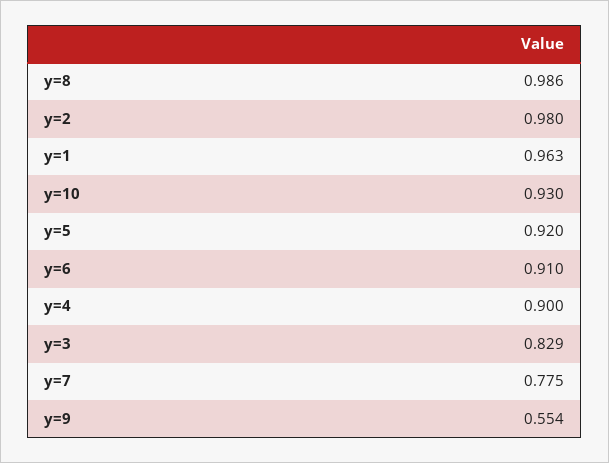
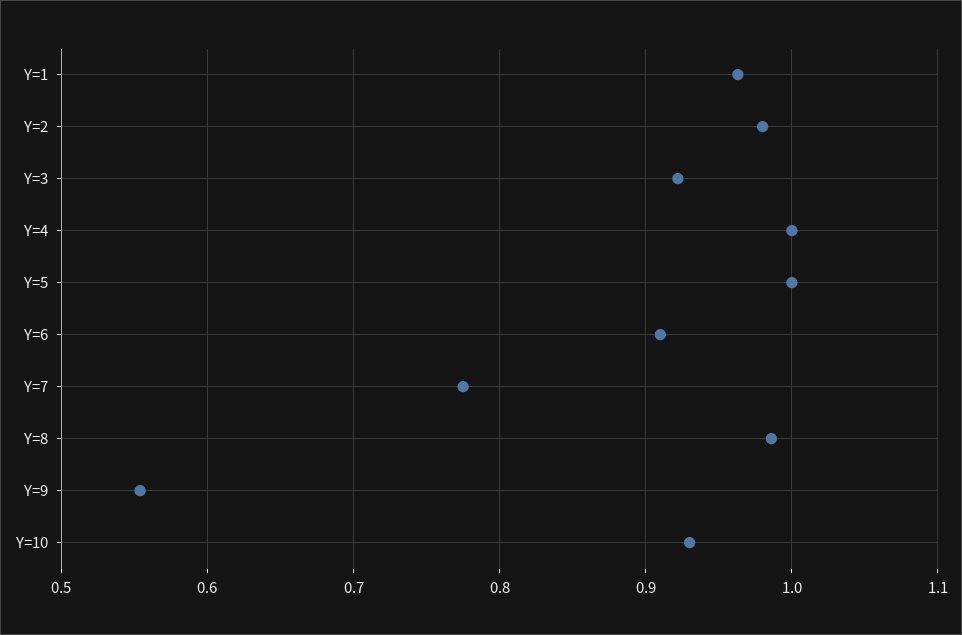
  {
    "y=8": 0.986,
    "y=2": 0.98,
    "y=1": 0.963,
    "y=10": 0.93,
-   "y=5": 0.92,
+   "y=5": 1,
    "y=6": 0.91,
-   "y=4": 0.9,
+   "y=4": 1,
-   "y=3": 0.829,
+   "y=3": 0.92,
    "y=7": 0.775,
    "y=9": 0.554
  }

